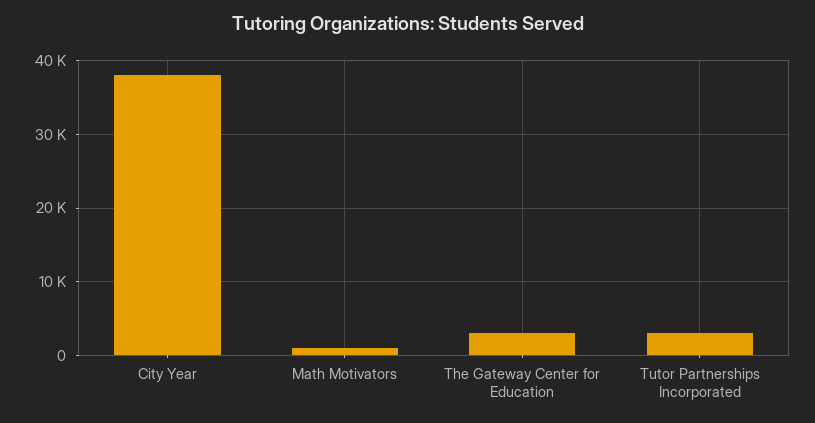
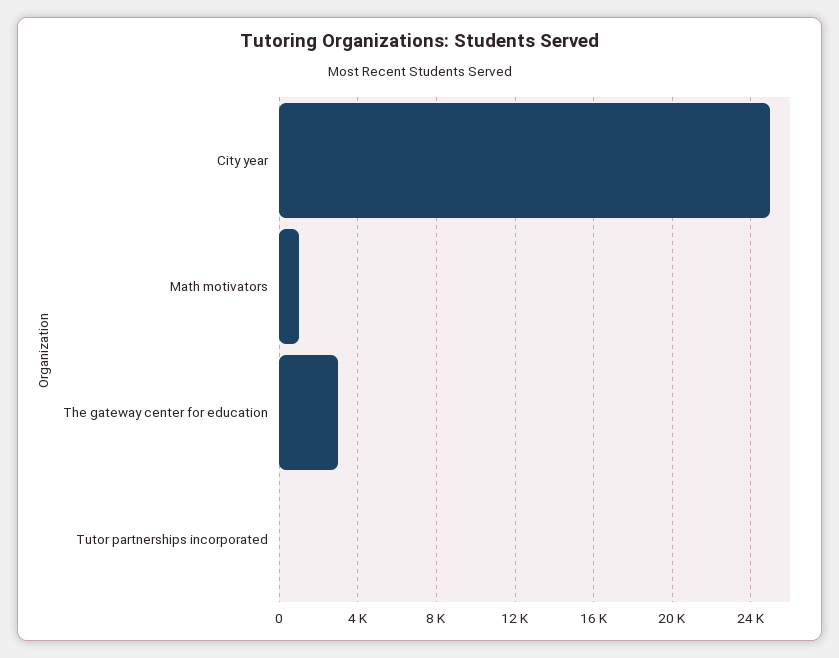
  {
-   "City Year": 38000,
+   "City Year": 25000,
    "Math Motivators": 1000,
    "The Gateway Center for Education": 3000,
-   "Tutor Partnerships Incorporated": 3000
+   "Tutor Partnerships Incorporated": 0
  }

